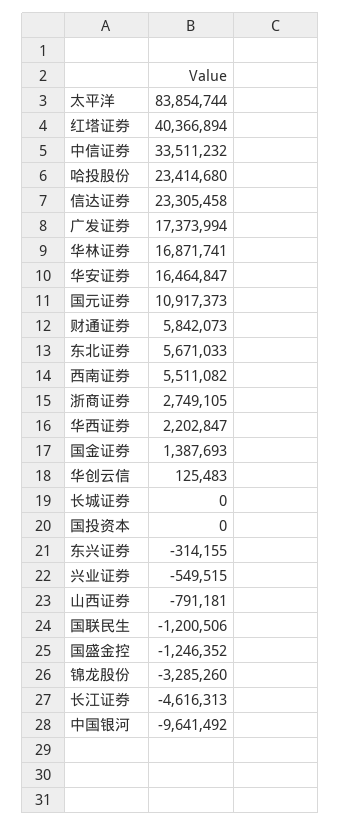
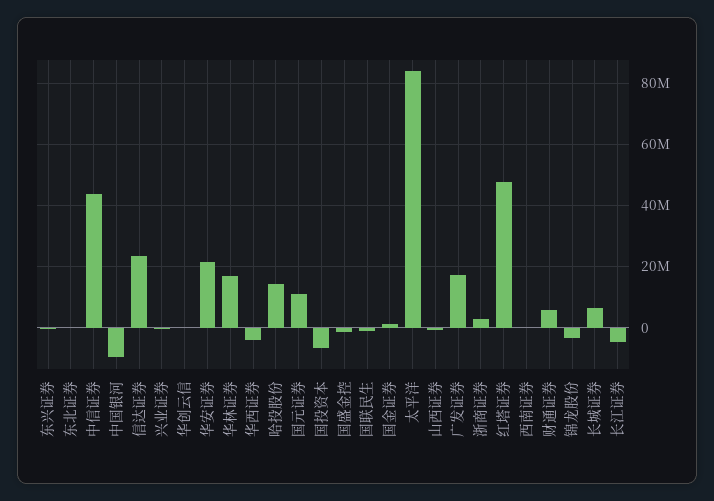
  {
    "太平洋": 83854744,
-   "红塔证券": 40366894,
+   "红塔证券": 48000000,
-   "中信证券": 33511232,
+   "中信证券": 44000000,
-   "哈投股份": 23414680,
+   "哈投股份": 14000000,
    "信达证券": 23305458,
    "广发证券": 17373994,
    "华林证券": 16871741,
-   "华安证券": 16464847,
+   "华安证券": 22000000,
    "国元证券": 10917373,
    "财通证券": 5842073,
-   "东北证券": 5671033,
+   "东北证券": 0,
-   "西南证券": 5511082,
+   "西南证券": 0,
    "浙商证券": 2749105,
-   "华西证券": 2202847,
+   "华西证券": -4000000,
    "国金证券": 1387693,
    "华创云信": 125483,
-   "长城证券": 0,
+   "长城证券": 6000000,
-   "国投资本": 0,
+   "国投资本": -6000000,
    "东兴证券": -314155,
    "兴业证券": -549515,
    "山西证券": -791181,
    "国联民生": -1200506,
    "国盛金控": -1246352,
    "锦龙股份": -3285260,
    "长江证券": -4616313,
    "中国银河": -9641492
  }

